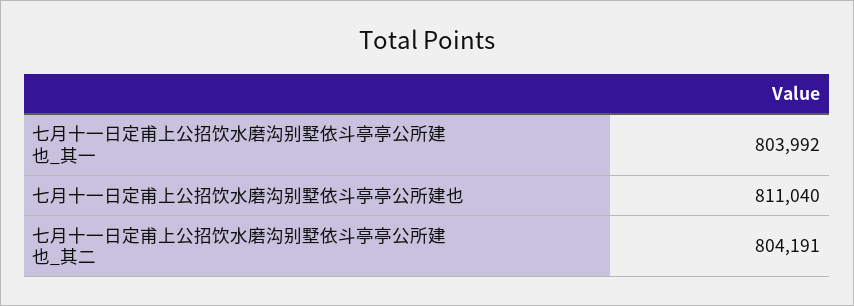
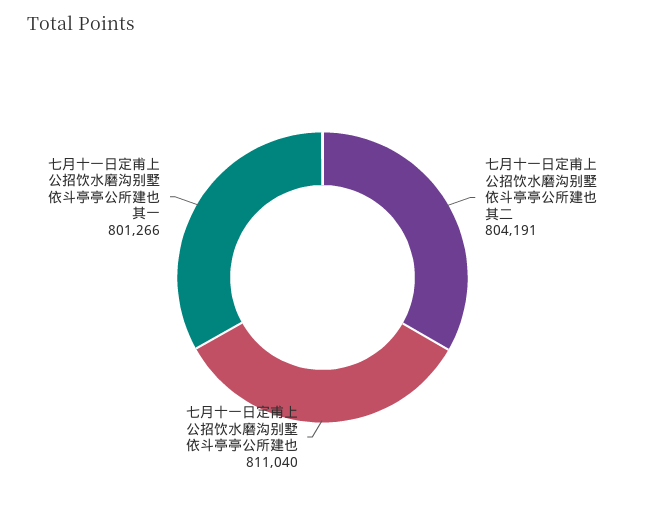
  {
-   "七月十一日定甫上公招饮水磨沟别墅依斗亭亭公所建也_其一": 803992,
+   "七月十一日定甫上公招饮水磨沟别墅依斗亭亭公所建也_其一": 801266,
    "七月十一日定甫上公招饮水磨沟别墅依斗亭亭公所建也": 811040,
    "七月十一日定甫上公招饮水磨沟别墅依斗亭亭公所建也_其二": 804191
  }

